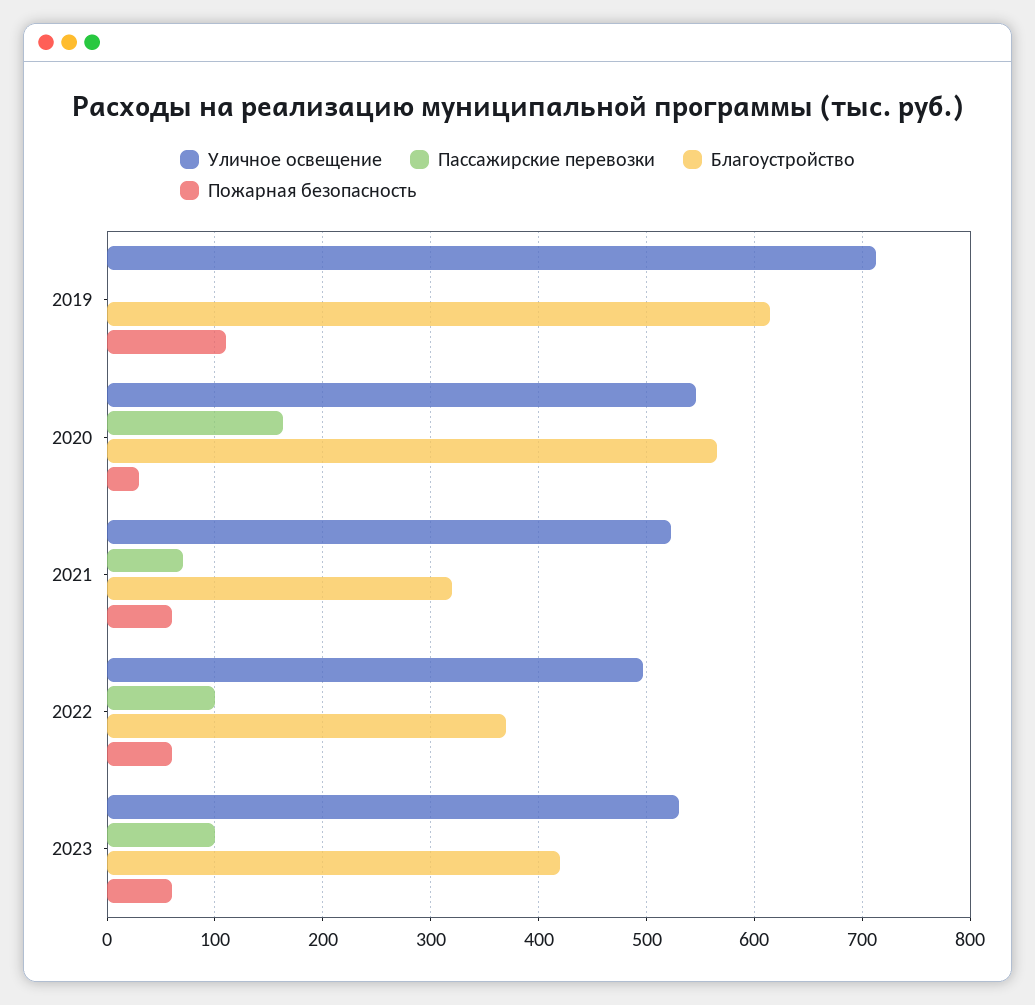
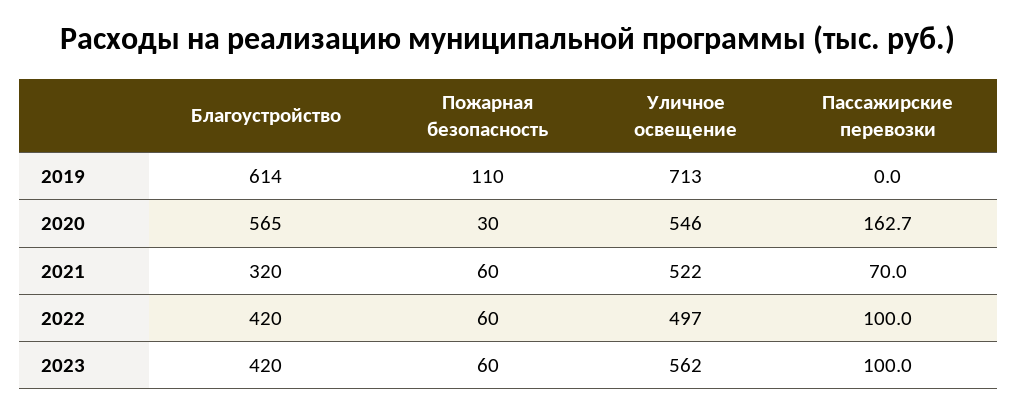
  {
    "Уличное освещение": {
      "2019": 713,
      "2020": 546,
      "2021": 522,
      "2022": 497,
-     "2023": 530
+     "2023": 562
    },
    "Пассажирские перевозки": {
      "2019": 0,
      "2020": 162.7,
      "2021": 70,
      "2022": 100,
      "2023": 100
    },
    "Благоустройство": {
      "2019": 614,
      "2020": 565,
      "2021": 320,
-     "2022": 370,
+     "2022": 420,
      "2023": 420
    },
    "Пожарная безопасность": {
      "2019": 110,
      "2020": 30,
      "2021": 60,
      "2022": 60,
      "2023": 60
    }
  }

